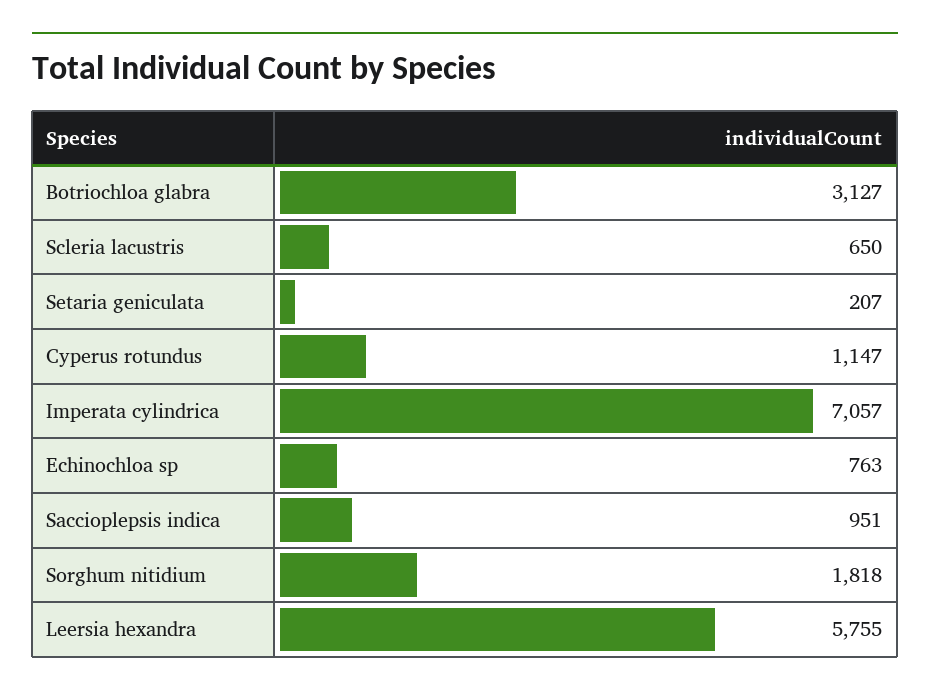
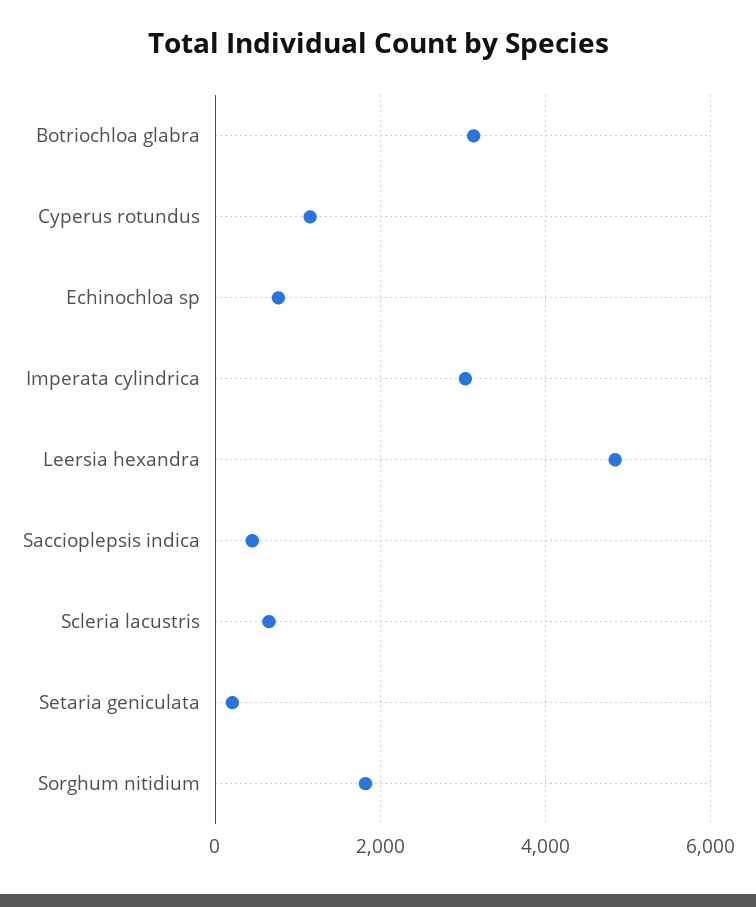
  {
    "Botriochloa glabra": 3127,
    "Scleria lacustris": 650,
    "Setaria geniculata": 207,
    "Cyperus rotundus": 1147,
-   "Imperata cylindrica": 7057,
+   "Imperata cylindrica": 3000,
    "Echinochloa sp": 763,
-   "Saccioplepsis indica": 951,
+   "Saccioplepsis indica": 400,
    "Sorghum nitidium": 1818,
-   "Leersia hexandra": 5755
+   "Leersia hexandra": 4800
  }

